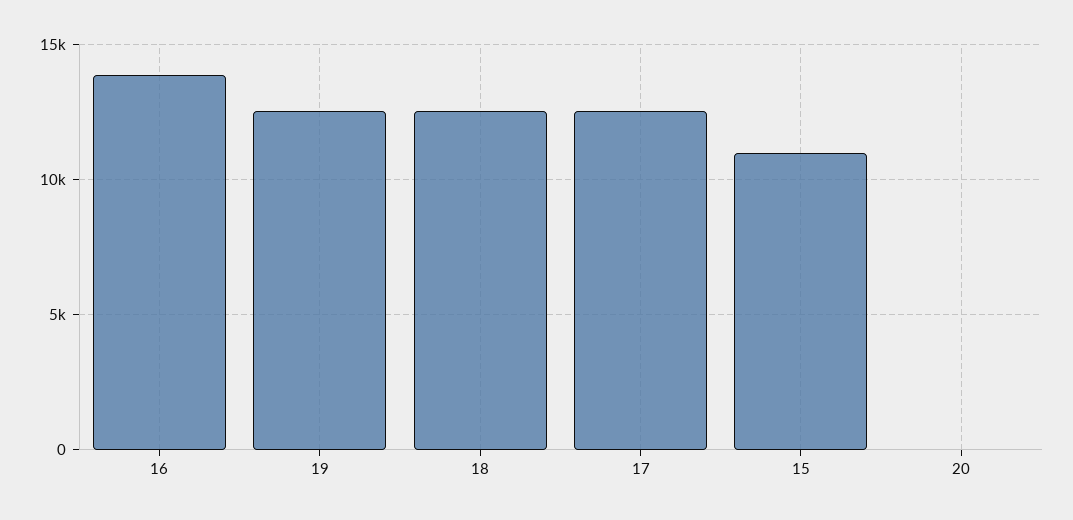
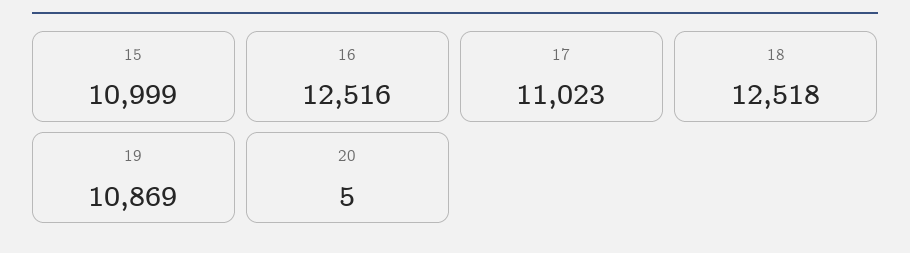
  {
-   "16": 14000,
+   "16": 12516,
-   "19": 12500,
+   "19": 10869,
    "18": 12518,
-   "17": 12500,
+   "17": 11023,
    "15": 10999,
    "20": 5
  }

